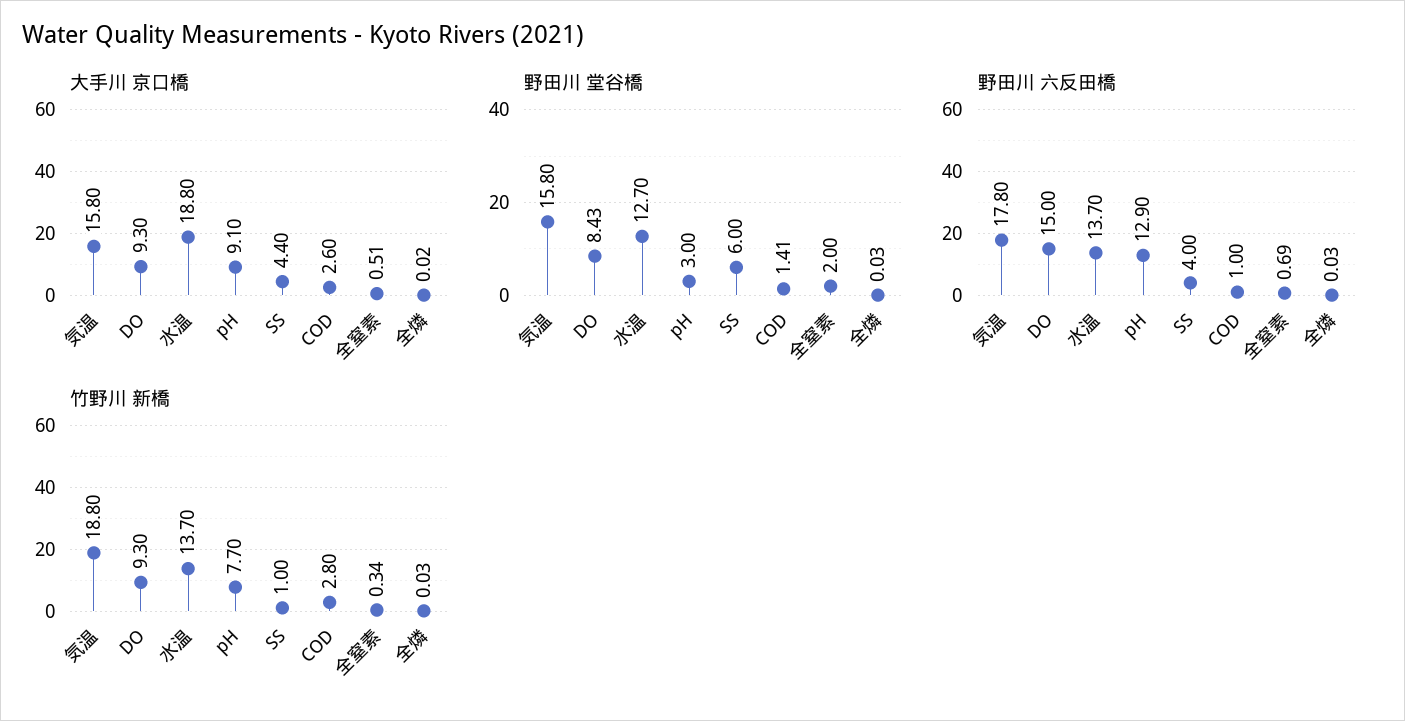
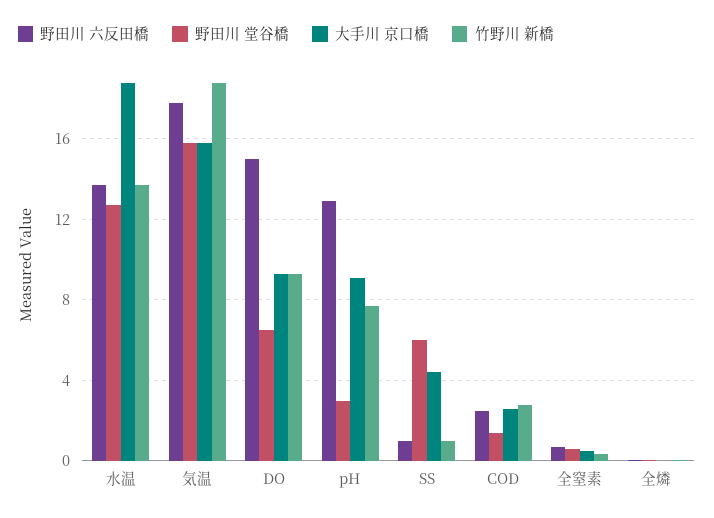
  {
    "大手川 京口橋": {
      "気温": 15.8,
      "DO": 9.3,
      "水温": 18.8,
      "pH": 9.1,
      "SS": 4.4,
      "COD": 2.6,
      "全窒素": 0.51,
      "全燐": 0.02
    },
    "野田川 堂谷橋": {
      "気温": 15.8,
-     "DO": 8.43,
+     "DO": 6.5,
      "水温": 12.7,
      "pH": 3,
      "SS": 6,
      "COD": 1.41,
-     "全窒素": 2,
+     "全窒素": 0.5,
      "全燐": 0.03
    },
    "野田川 六反田橋": {
      "気温": 17.8,
      "DO": 15,
      "水温": 13.7,
      "pH": 12.9,
-     "SS": 4,
+     "SS": 1,
-     "COD": 1,
+     "COD": 2.5,
      "全窒素": 0.69,
      "全燐": 0.03
    },
    "竹野川 新橋": {
      "気温": 18.8,
      "DO": 9.3,
      "水温": 13.7,
      "pH": 7.7,
      "SS": 1,
      "COD": 2.8,
      "全窒素": 0.34,
      "全燐": 0.03
    }
  }

